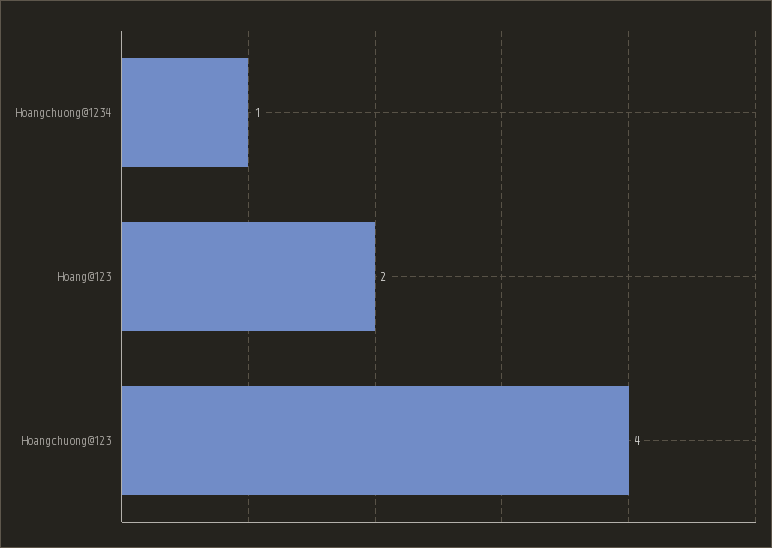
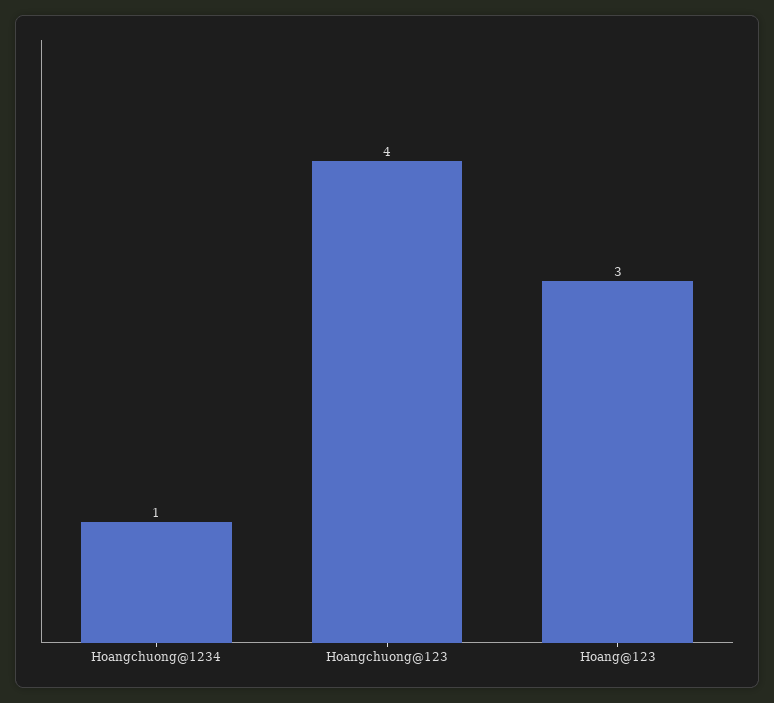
  {
    "Hoangchuong@1234": 1,
-   "Hoang@123": 2,
+   "Hoang@123": 3,
    "Hoangchuong@123": 4
  }

